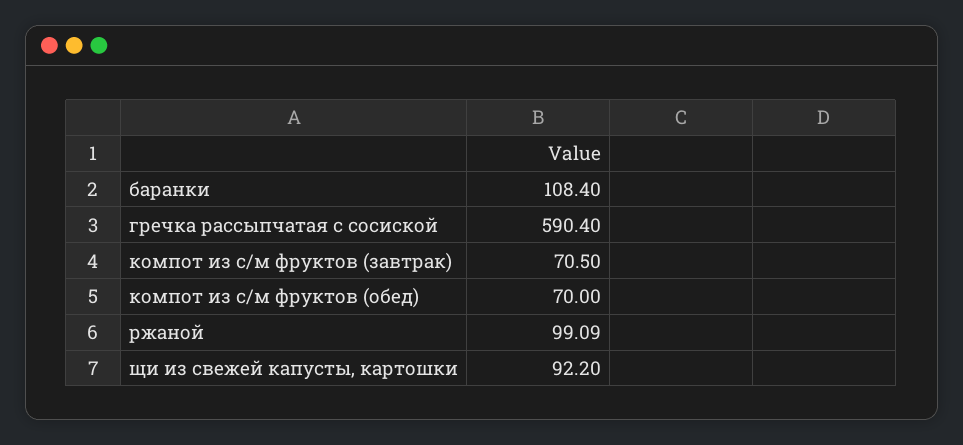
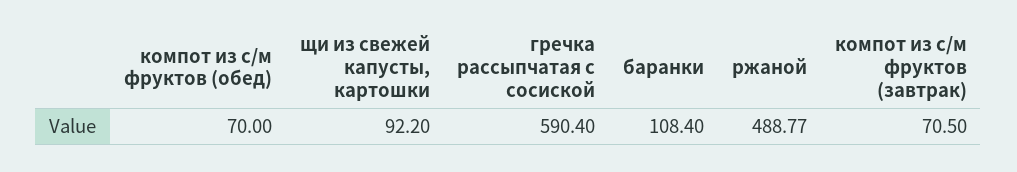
  {
    "баранки": 108.4,
    "гречка рассыпчатая с сосиской": 590.4,
    "компот из с/м фруктов (завтрак)": 70.5,
    "компот из с/м фруктов (обед)": 70,
-   "ржаной": 99.09,
+   "ржаной": 488.77,
    "щи из свежей капусты, картошки": 92.2
  }

